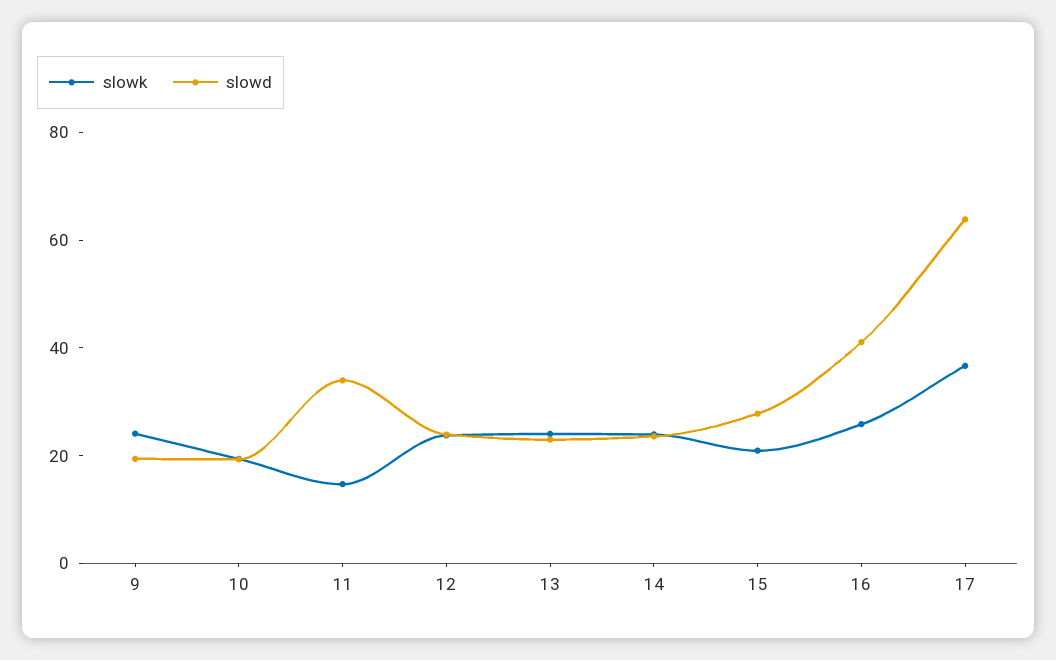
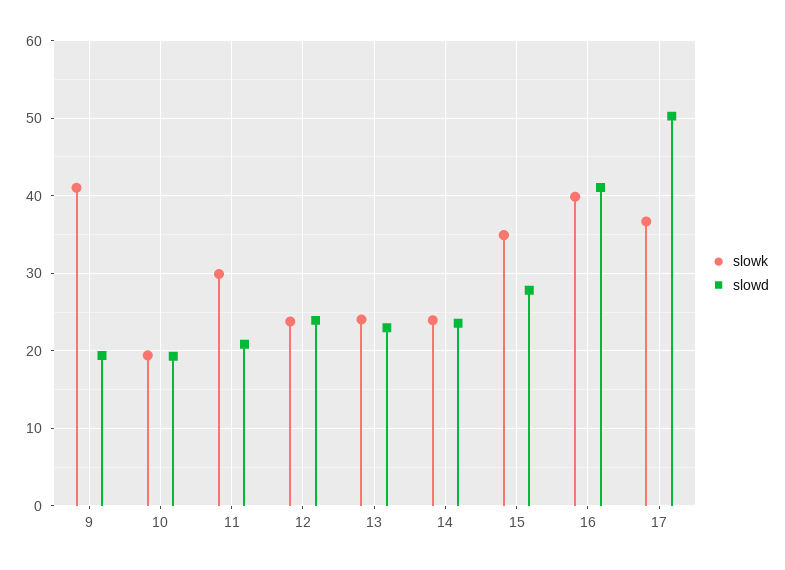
  {
    "slowk": {
-     "9": 25,
+     "9": 41,
      "10": 19,
-     "11": 15,
+     "11": 30,
      "12": 24,
      "13": 24,
      "14": 24,
-     "15": 20,
+     "15": 35,
-     "16": 25,
+     "16": 40,
      "17": 37
    },
    "slowd": {
      "9": 19,
      "10": 19,
-     "11": 35,
+     "11": 21,
      "12": 24,
      "13": 23,
      "14": 24,
      "15": 28,
      "16": 41,
-     "17": 65
+     "17": 50
    }
  }

